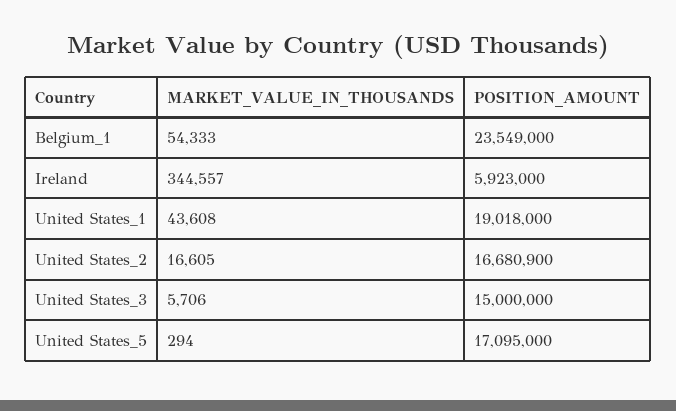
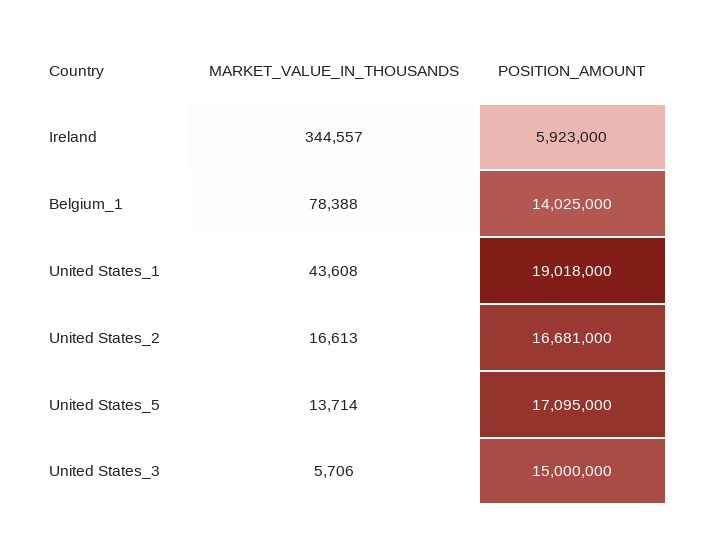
  {
    "MARKET_VALUE_IN_THOUSANDS": {
-     "Belgium_1": 54333,
+     "Belgium_1": 78388,
      "Ireland": 344557,
      "United States_1": 43608,
-     "United States_2": 16605,
+     "United States_2": 16613,
      "United States_3": 5706,
-     "United States_5": 294
+     "United States_5": 13714
    },
    "POSITION_AMOUNT": {
-     "Belgium_1": 23549000,
+     "Belgium_1": 14025000,
      "Ireland": 5923000,
      "United States_1": 19018000,
-     "United States_2": 16680900,
+     "United States_2": 16681000,
      "United States_3": 15000000,
      "United States_5": 17095000
    }
  }

